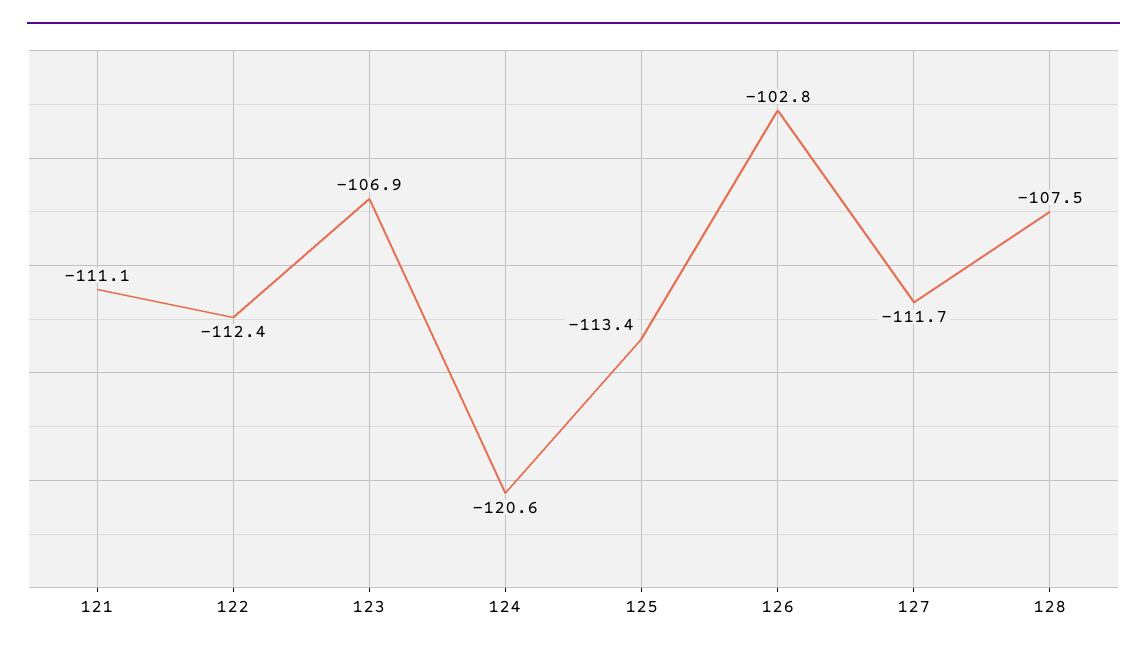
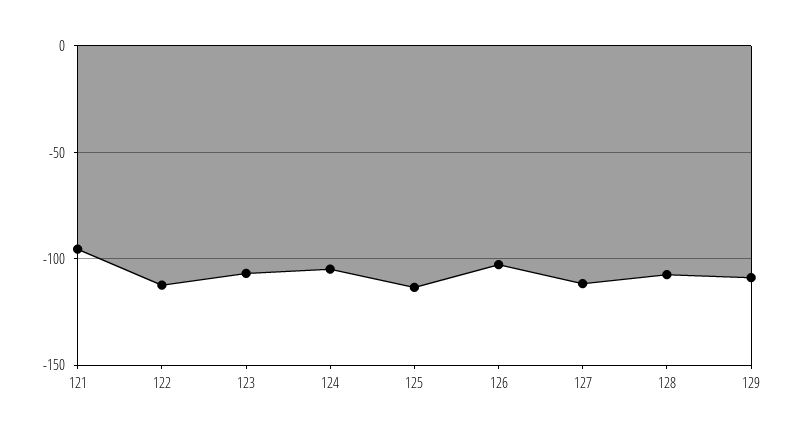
  {
-   "121": -111.1,
+   "121": -95,
    "122": -112.4,
    "123": -106.9,
-   "124": -120.6,
+   "124": -105,
    "125": -113.4,
    "126": -102.8,
    "127": -111.7,
-   "128": -107.5
+   "128": -107.5,
+   "129": -110
  }

